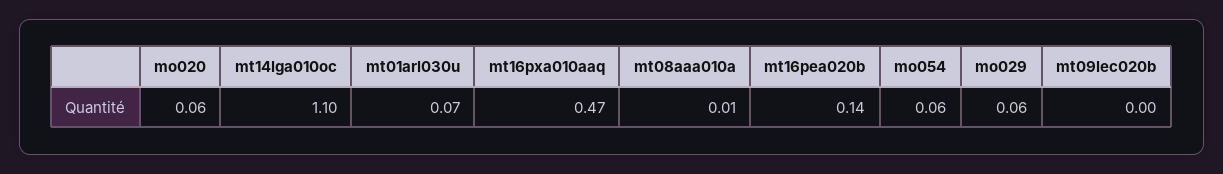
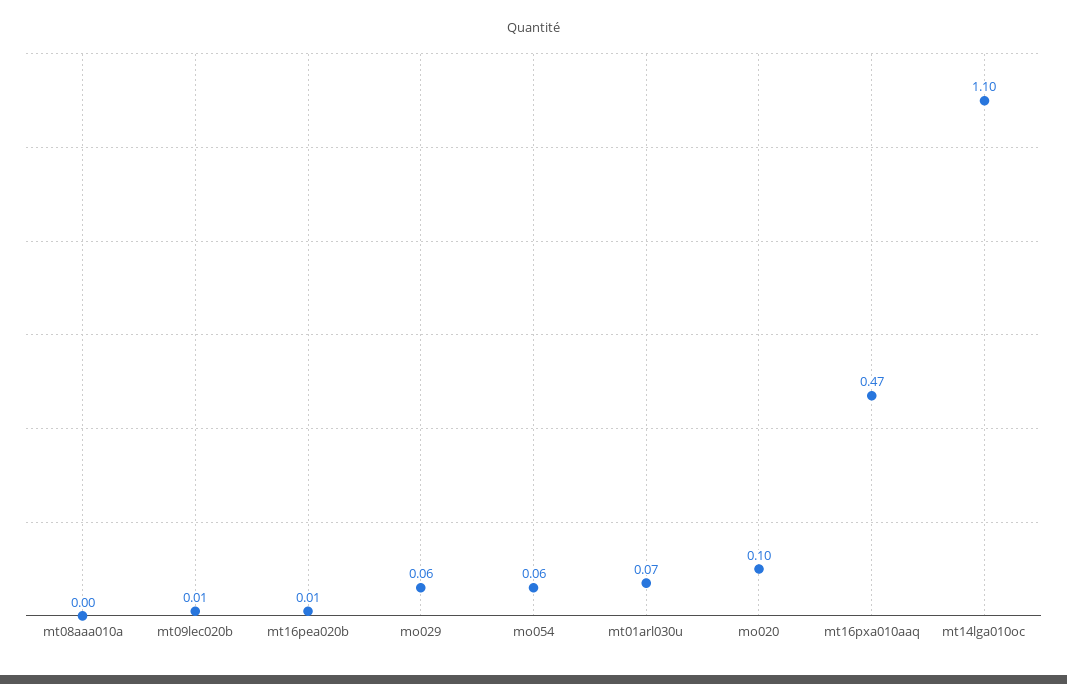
  {
-   "mo020": 0.06,
+   "mo020": 0.1,
    "mt14lga010oc": 1.1,
    "mt01arl030u": 0.07,
    "mt16pxa010aaq": 0.47,
-   "mt08aaa010a": 0.01,
+   "mt08aaa010a": 0,
-   "mt16pea020b": 0.14,
+   "mt16pea020b": 0.01,
    "mo054": 0.06,
    "mo029": 0.06,
-   "mt09lec020b": 0
+   "mt09lec020b": 0.01
  }

